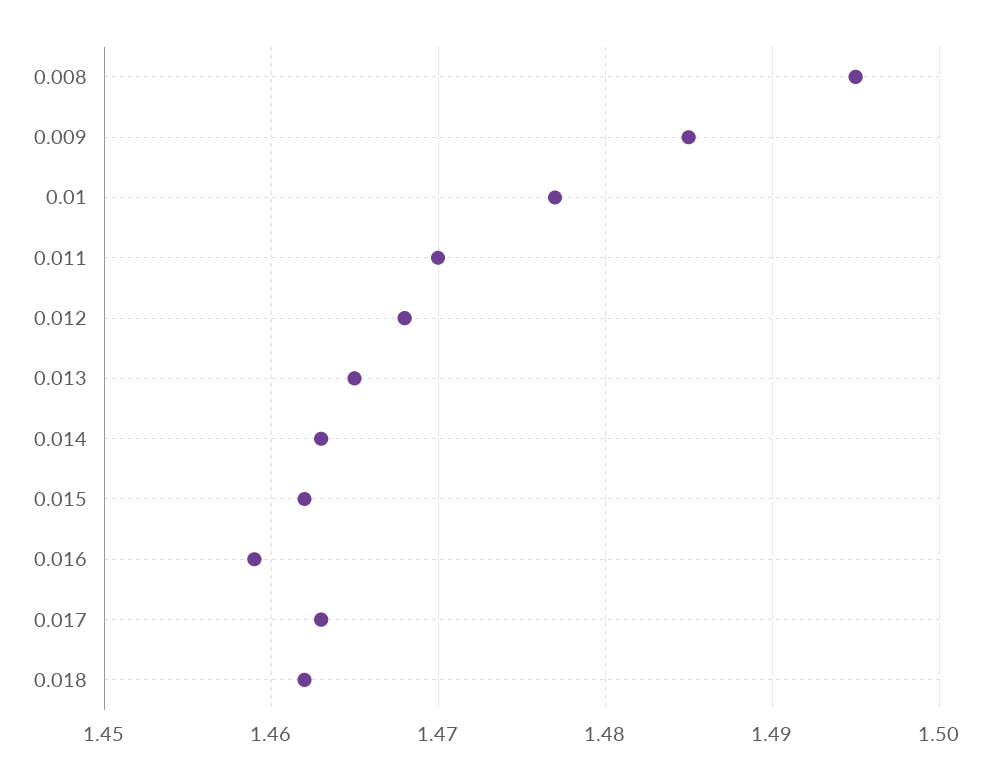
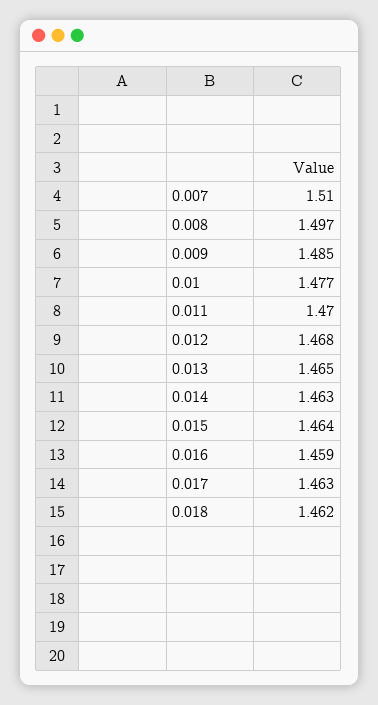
  {
-   "0.008": 1.495,
+   "0.008": 1.497,
    "0.009": 1.485,
    "0.01": 1.477,
    "0.011": 1.47,
    "0.012": 1.468,
    "0.013": 1.465,
    "0.014": 1.463,
-   "0.015": 1.462,
+   "0.015": 1.464,
    "0.016": 1.459,
    "0.017": 1.463,
-   "0.018": 1.462
+   "0.018": 1.462,
+   "0.007": 1.51
  }

